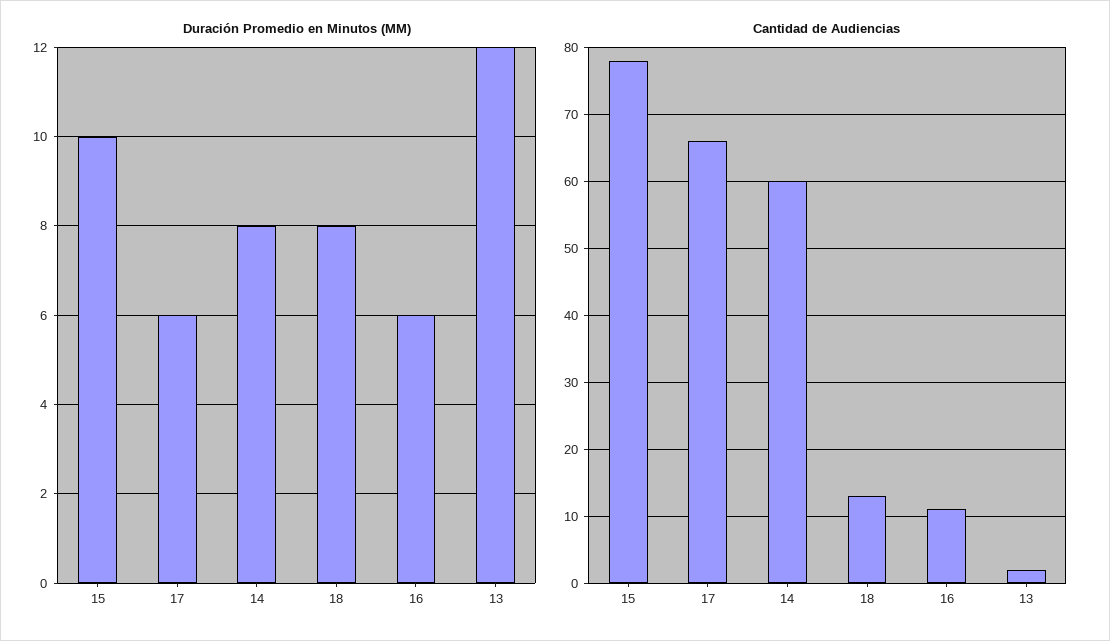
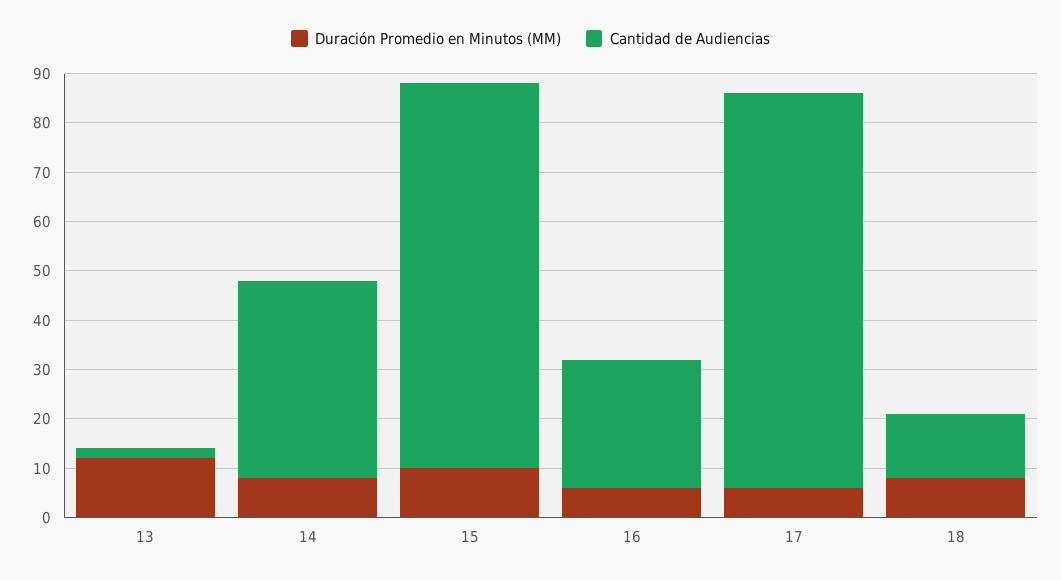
  {
    "Duración Promedio en Minutos (MM)": {
      "15": 10,
      "17": 6,
      "14": 8,
      "18": 8,
      "16": 6,
      "13": 12
    },
    "Cantidad de Audiencias": {
      "15": 78,
-     "17": 66,
+     "17": 80,
-     "14": 60,
+     "14": 40,
      "18": 13,
-     "16": 11,
+     "16": 25,
      "13": 2
    }
  }

